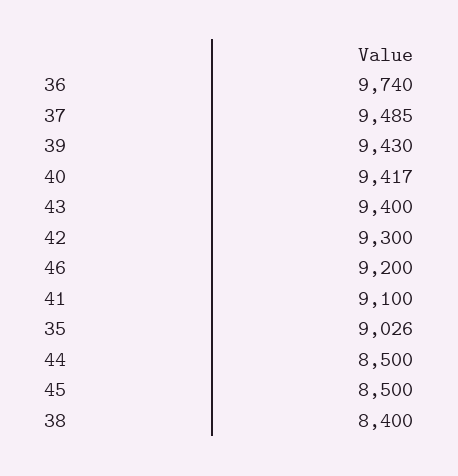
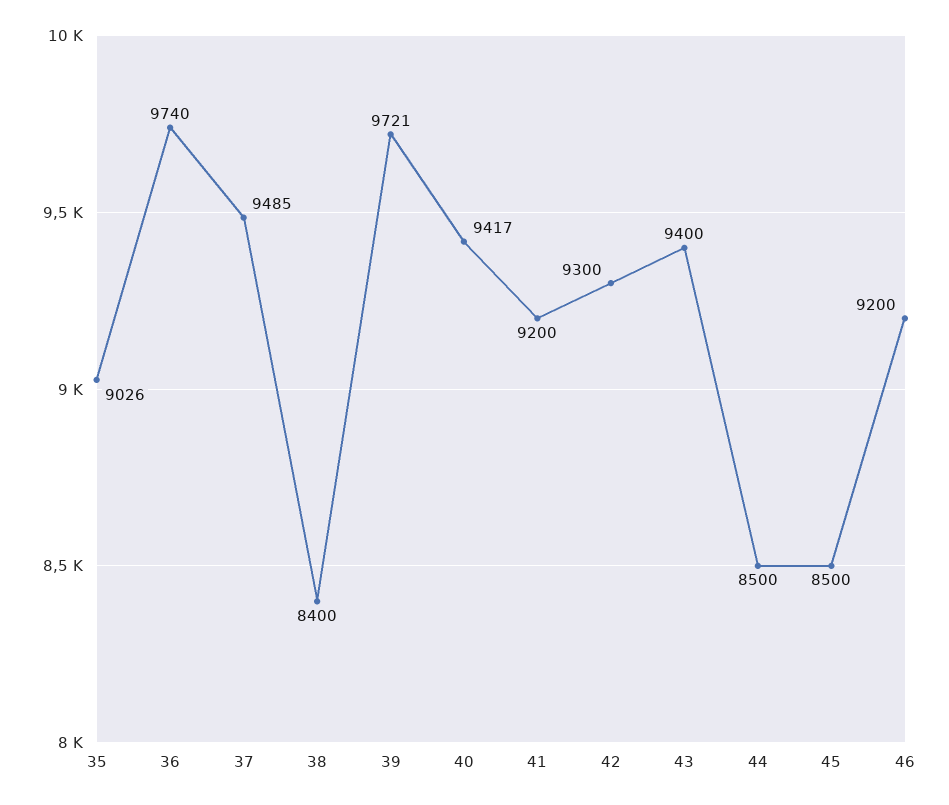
  {
    "36": 9740,
    "37": 9485,
-   "39": 9430,
+   "39": 9721,
    "40": 9417,
    "43": 9400,
    "42": 9300,
    "46": 9200,
-   "41": 9100,
+   "41": 9200,
    "35": 9026,
    "44": 8500,
    "45": 8500,
    "38": 8400
  }

